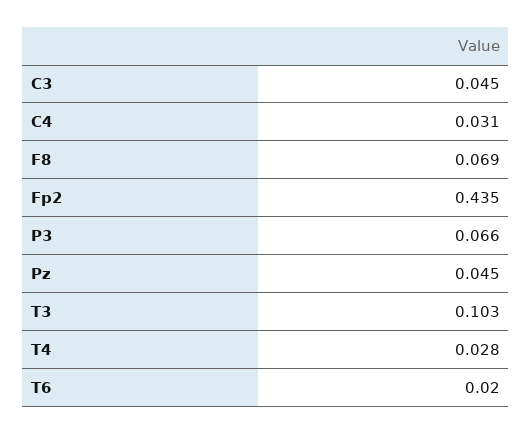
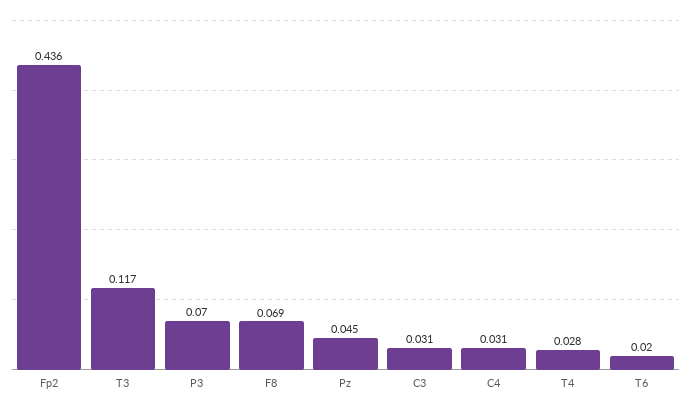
  {
-   "C3": 0.045,
+   "C3": 0.031,
    "C4": 0.031,
    "F8": 0.069,
-   "Fp2": 0.435,
+   "Fp2": 0.436,
-   "P3": 0.066,
+   "P3": 0.07,
    "Pz": 0.045,
-   "T3": 0.103,
+   "T3": 0.117,
    "T4": 0.028,
    "T6": 0.02
  }

